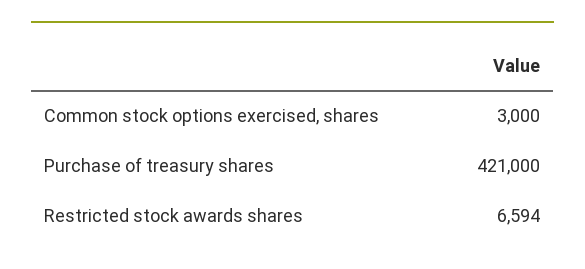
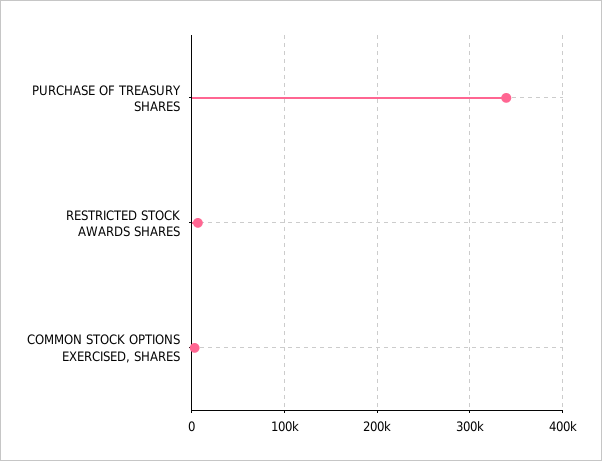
  {
    "Common stock options exercised, shares": 3000,
-   "Purchase of treasury shares": 421000,
+   "Purchase of treasury shares": 340000,
    "Restricted stock awards shares": 6594
  }

